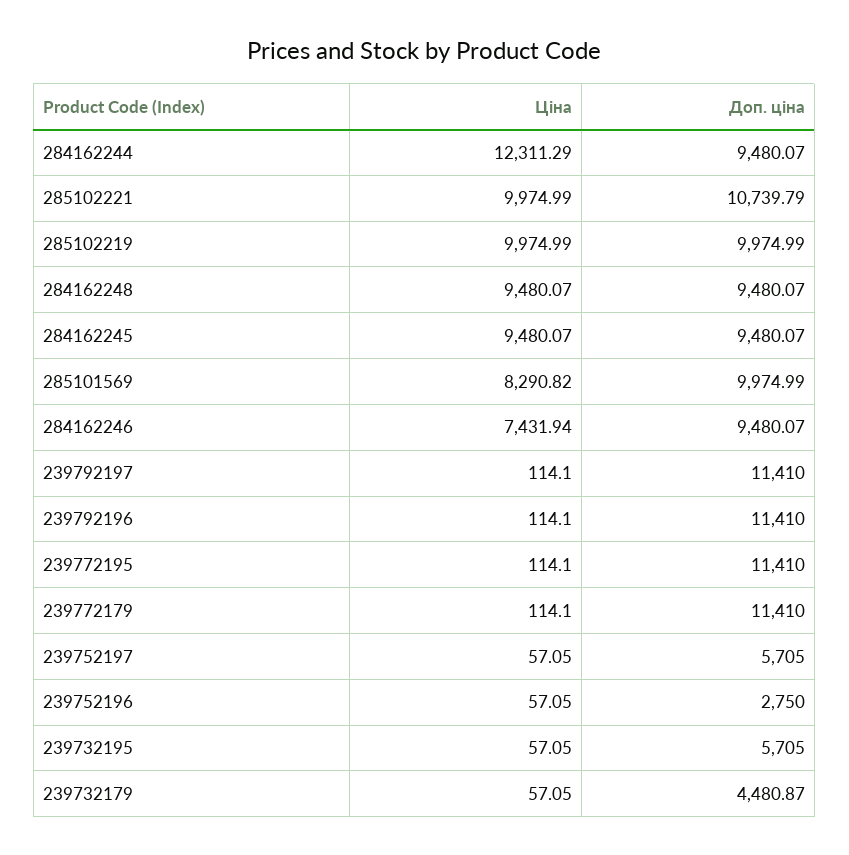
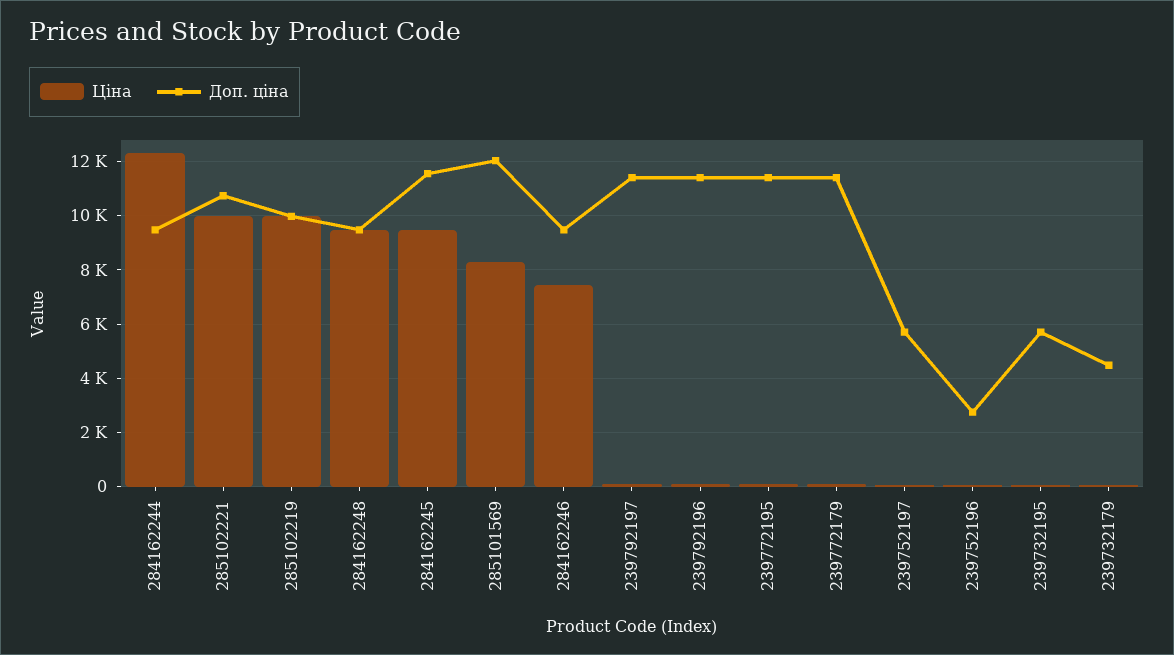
  {
    "Ціна": {
      "284162244": 12311.29,
      "285102221": 9974.99,
      "285102219": 9974.99,
      "284162248": 9480.07,
      "284162245": 9480.07,
      "285101569": 8290.82,
      "284162246": 7431.94,
      "239792197": 114.1,
      "239792196": 114.1,
      "239772195": 114.1,
      "239772179": 114.1,
      "239752197": 57.05,
      "239752196": 57.05,
      "239732195": 57.05,
      "239732179": 57.05
    },
    "Доп. ціна": {
      "284162244": 9480.07,
      "285102221": 10739.79,
      "285102219": 9974.99,
      "284162248": 9480.07,
-     "284162245": 9480.07,
+     "284162245": 11500,
-     "285101569": 9974.99,
+     "285101569": 12000,
      "284162246": 9480.07,
      "239792197": 11410,
      "239792196": 11410,
      "239772195": 11410,
      "239772179": 11410,
      "239752197": 5705,
      "239752196": 2750,
      "239732195": 5705,
      "239732179": 4480.87
    }
  }

